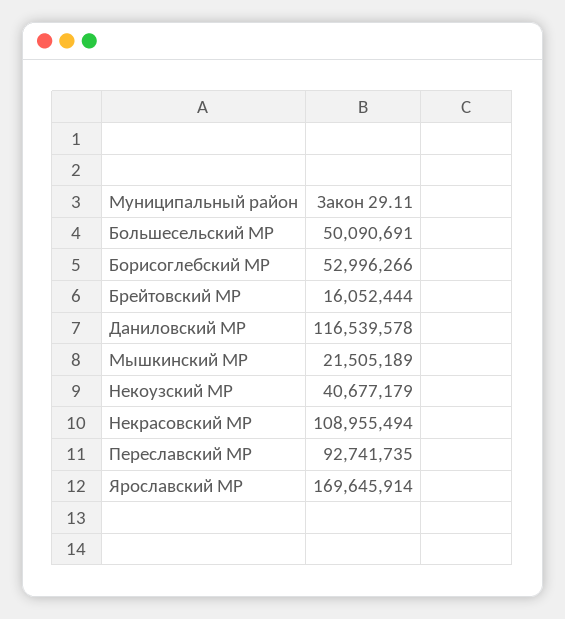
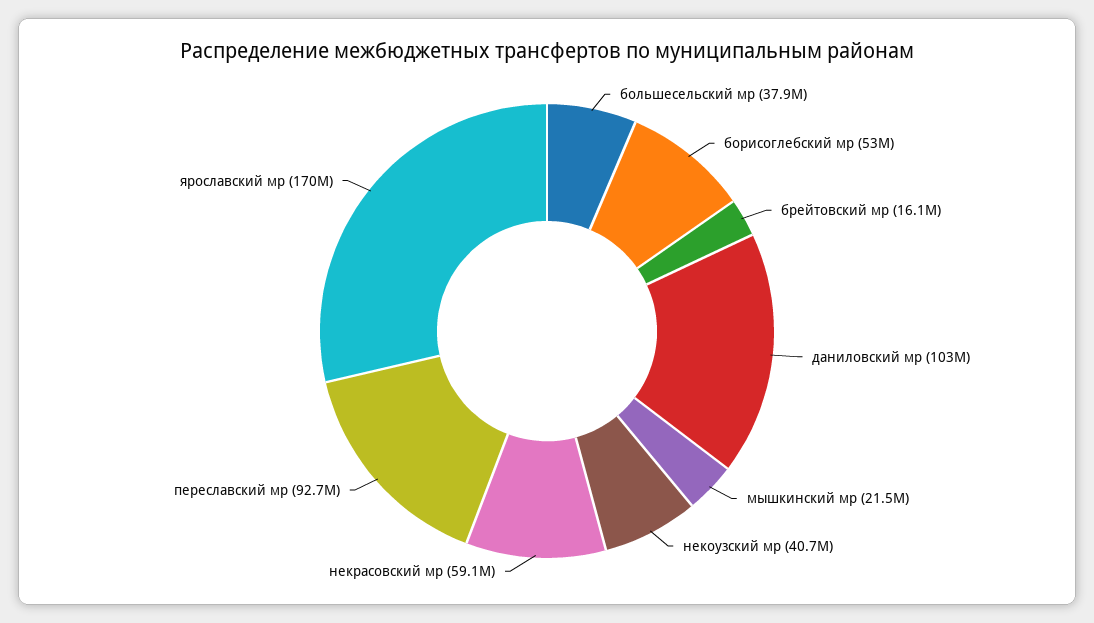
  {
-   "Большесельский МР": 50090691,
+   "Большесельский МР": 37900000,
    "Борисоглебский МР": 52996266,
    "Брейтовский МР": 16052444,
-   "Даниловский МР": 116539578,
+   "Даниловский МР": 103000000,
    "Мышкинский МР": 21505189,
    "Некоузский МР": 40677179,
-   "Некрасовский МР": 108955494,
+   "Некрасовский МР": 59100000,
    "Переславский МР": 92741735,
    "Ярославский МР": 169645914
  }

